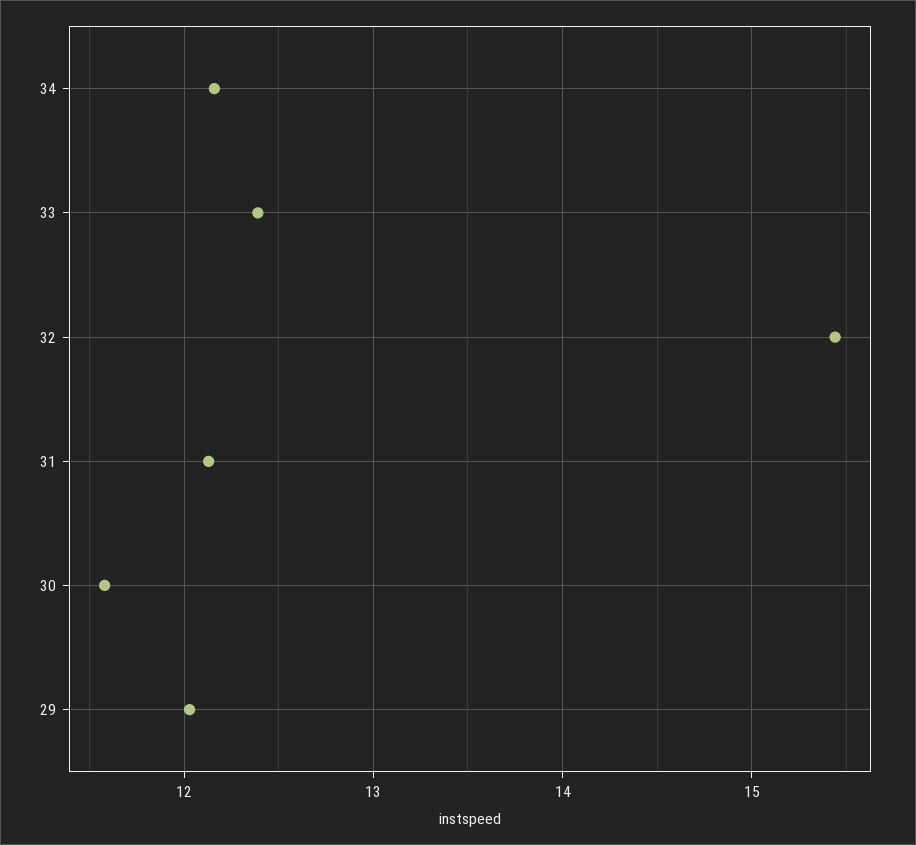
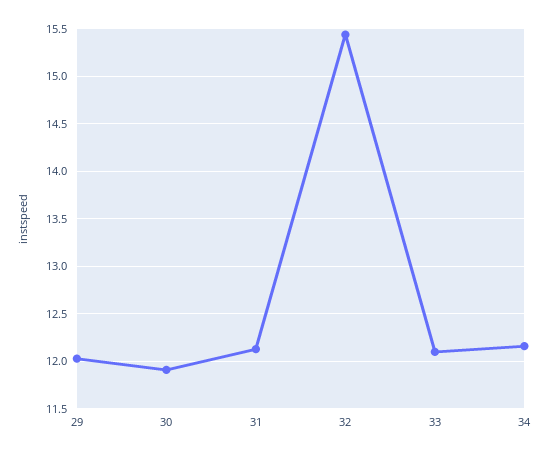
  {
    "34": 12.2,
-   "33": 12.4,
+   "33": 12.1,
    "32": 15.4,
    "31": 12.1,
-   "30": 11.6,
+   "30": 11.9,
    "29": 12
  }

